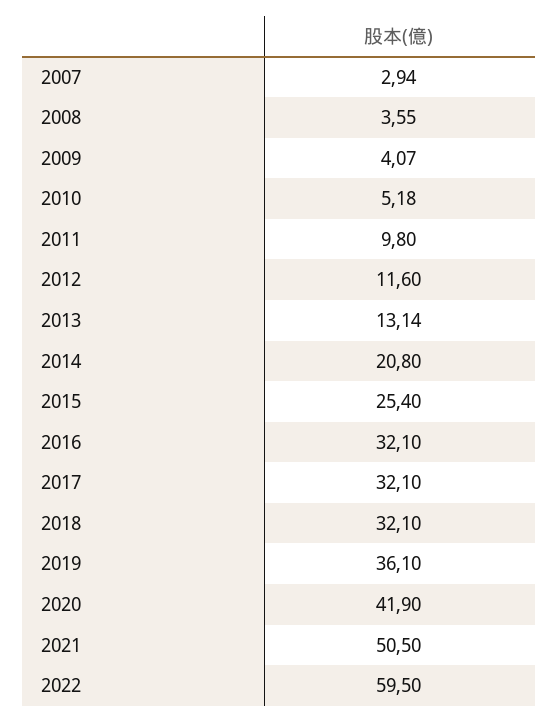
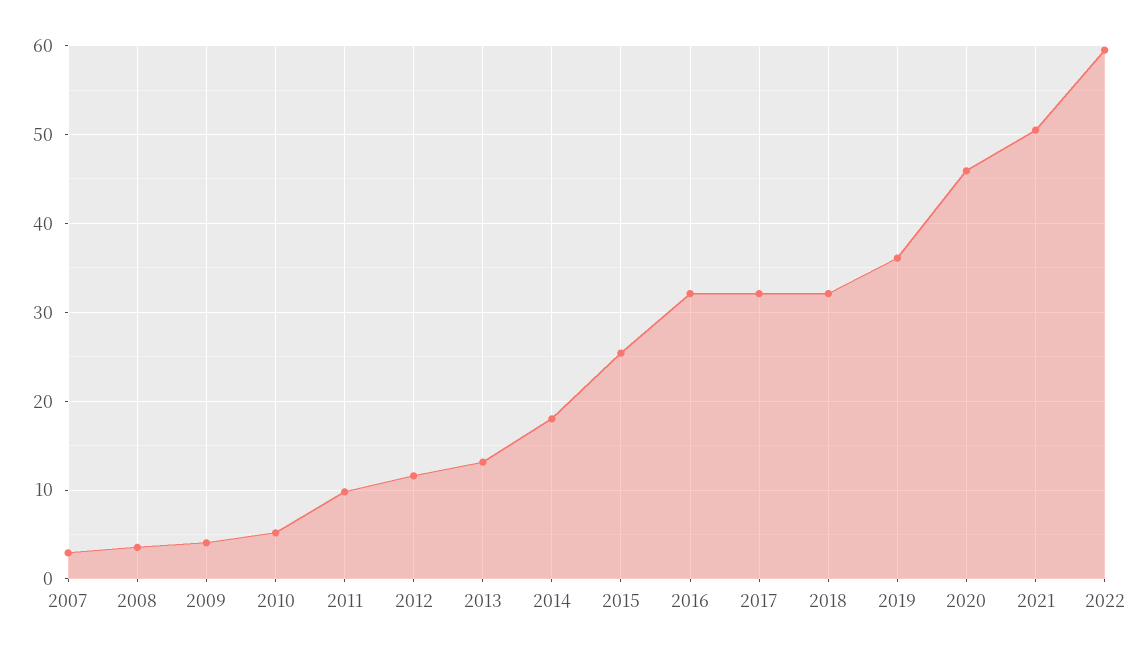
  {
    "2007": 2.94,
    "2008": 3.55,
    "2009": 4.07,
    "2010": 5.18,
    "2011": 9.8,
    "2012": 11.6,
    "2013": 13.14,
-   "2014": 20.8,
+   "2014": 18,
    "2015": 25.4,
    "2016": 32.1,
    "2017": 32.1,
    "2018": 32.1,
    "2019": 36.1,
-   "2020": 41.9,
+   "2020": 46,
    "2021": 50.5,
    "2022": 59.5
  }

